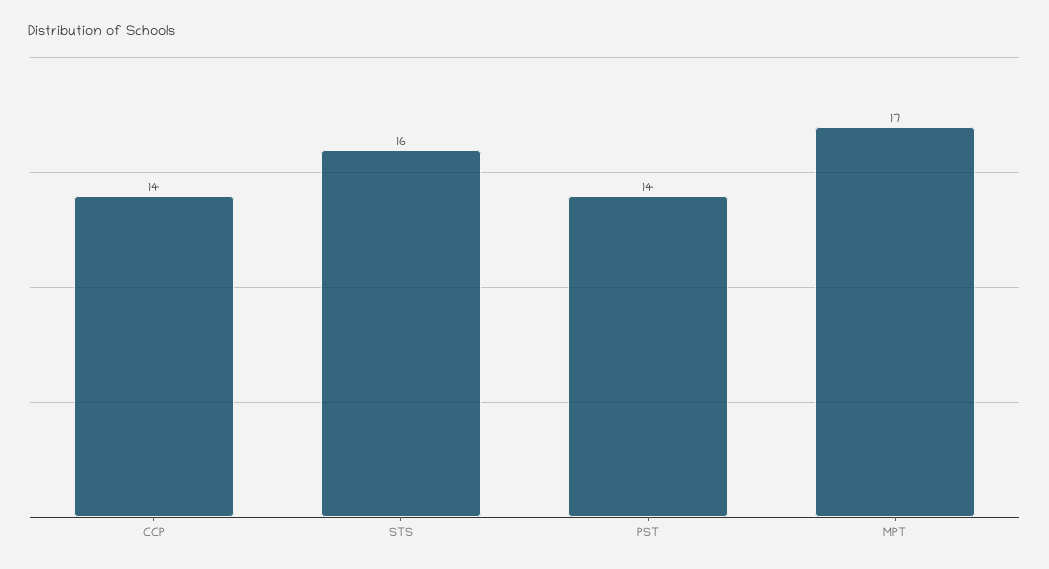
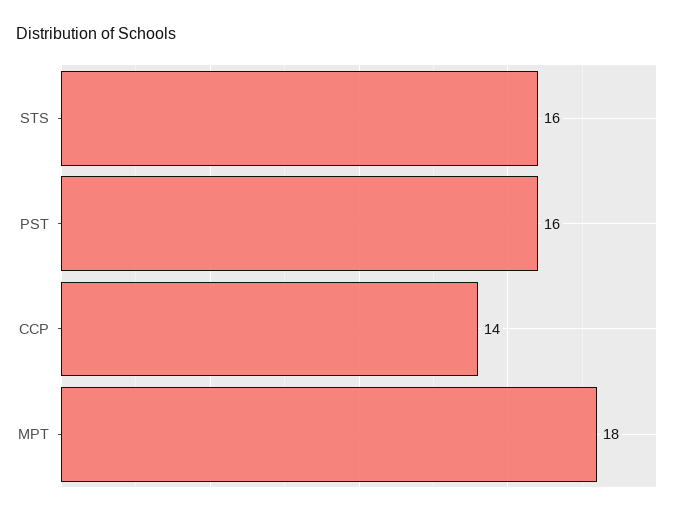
  {
    "CCP": 14,
    "STS": 16,
-   "PST": 14,
+   "PST": 16,
-   "MPT": 17
+   "MPT": 18
  }

